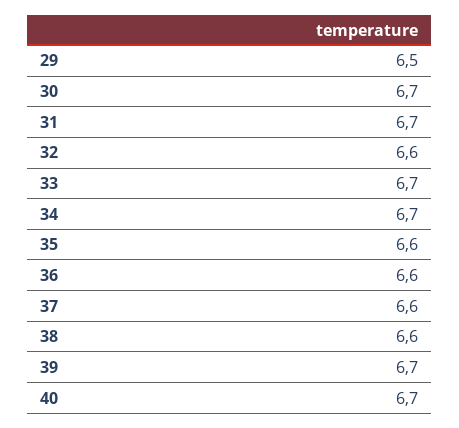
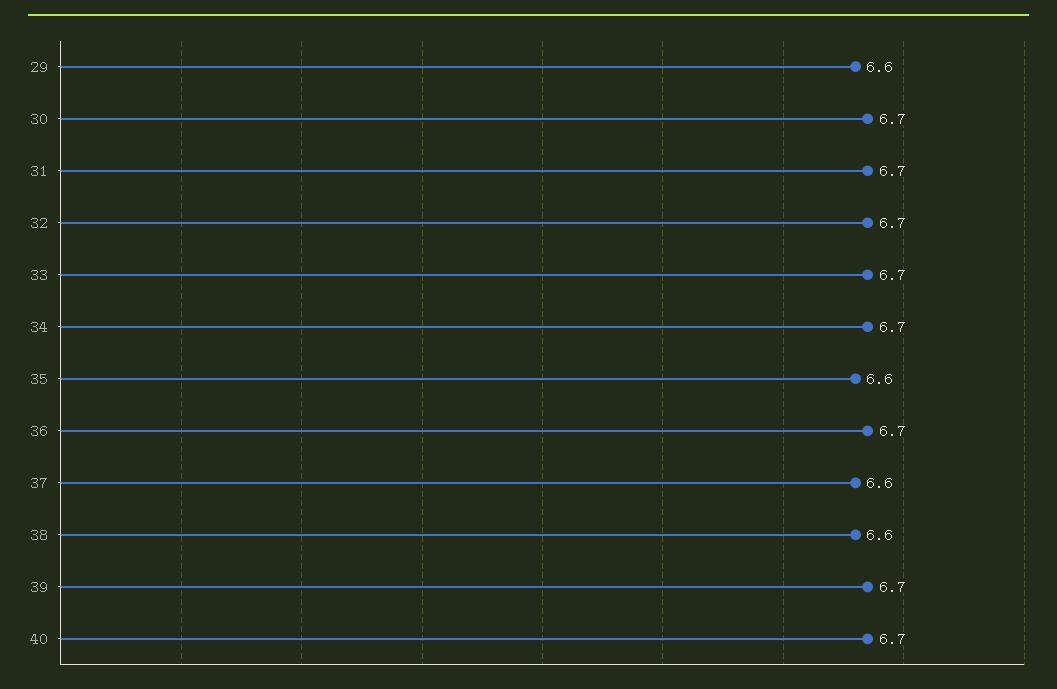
  {
-   "29": 6.5,
+   "29": 6.6,
    "30": 6.7,
    "31": 6.7,
-   "32": 6.6,
+   "32": 6.7,
    "33": 6.7,
    "34": 6.7,
    "35": 6.6,
-   "36": 6.6,
+   "36": 6.7,
    "37": 6.6,
    "38": 6.6,
    "39": 6.7,
    "40": 6.7
  }

